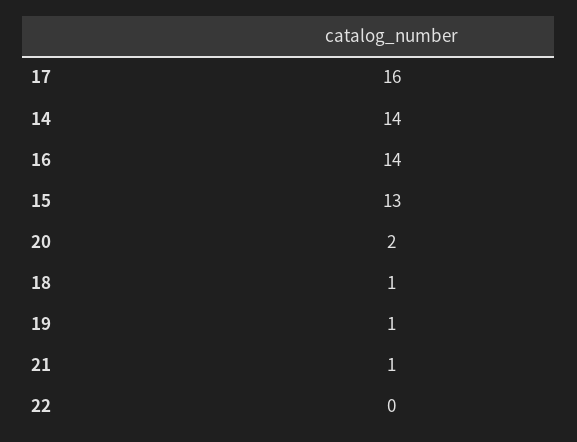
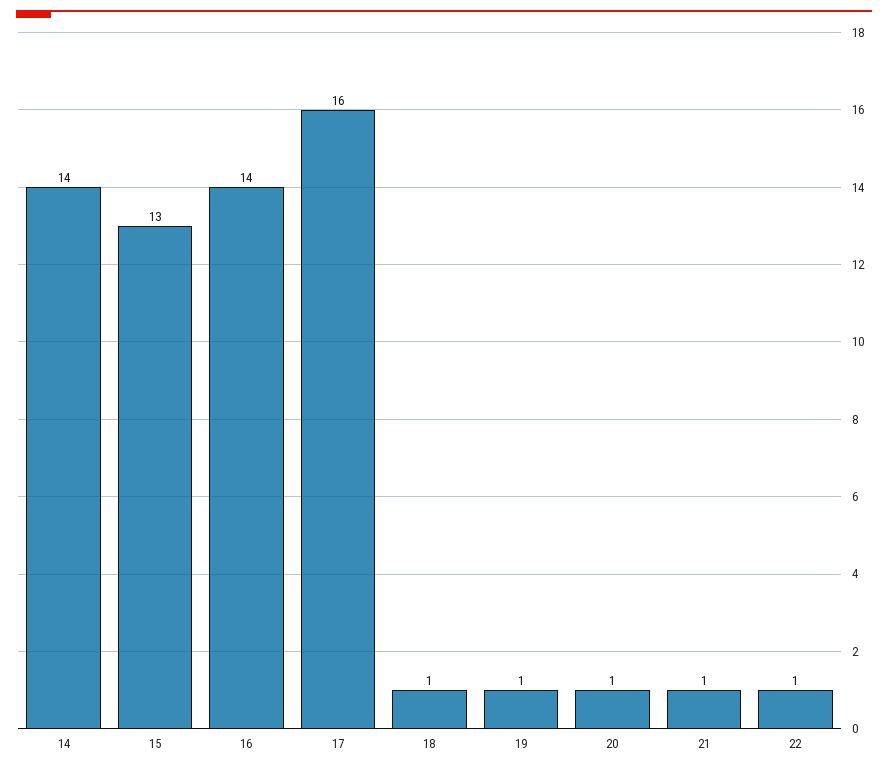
  {
    "17": 16,
    "14": 14,
    "16": 14,
    "15": 13,
-   "20": 2,
+   "20": 1,
    "18": 1,
    "19": 1,
    "21": 1,
-   "22": 0
+   "22": 1
  }

